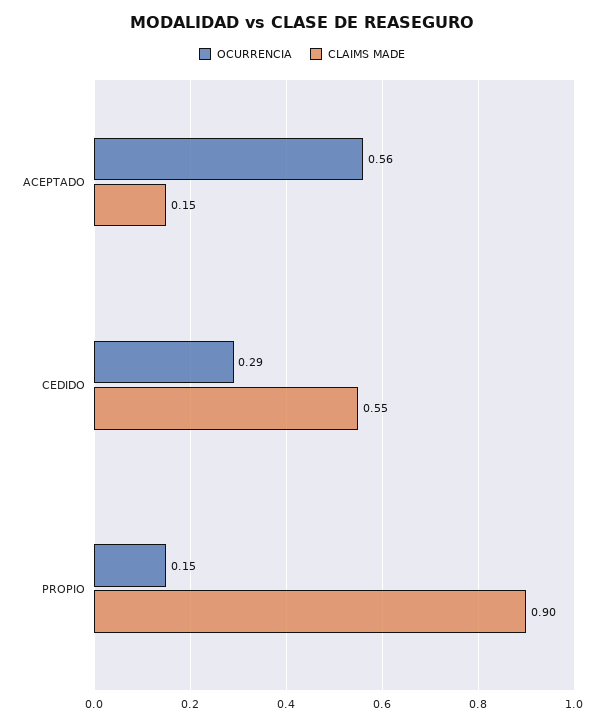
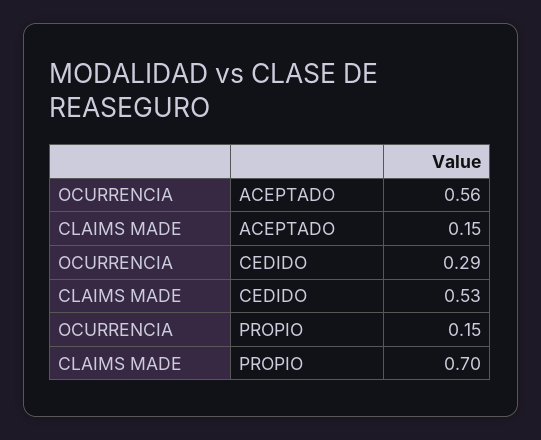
  {
    "OCURRENCIA": {
      "ACEPTADO": 0.56,
      "CEDIDO": 0.29,
      "PROPIO": 0.15
    },
    "CLAIMS MADE": {
      "ACEPTADO": 0.15,
-     "CEDIDO": 0.55,
+     "CEDIDO": 0.53,
-     "PROPIO": 0.9
+     "PROPIO": 0.7
    }
  }

